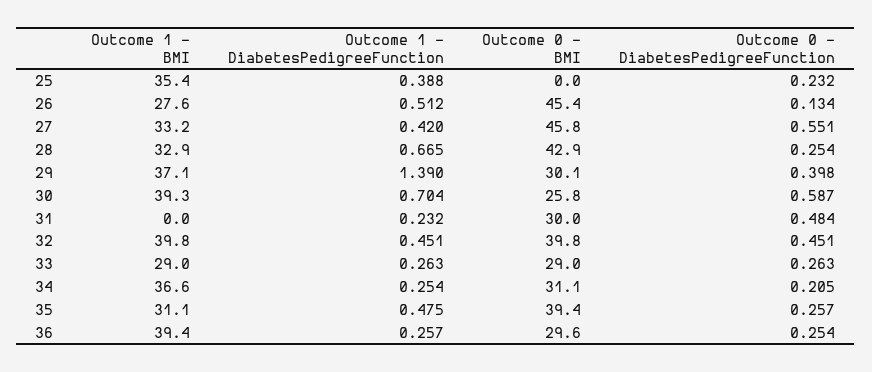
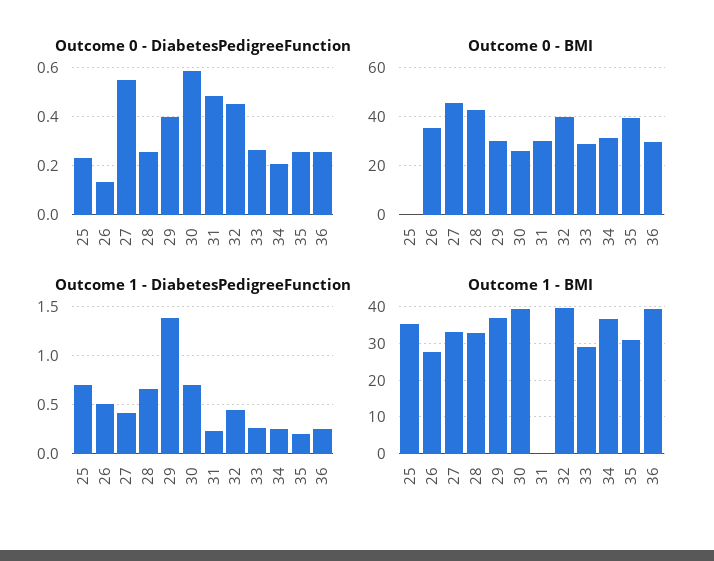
  {
    "Outcome 1 - BMI": {
      "25": 35.4,
      "26": 27.6,
      "27": 33.2,
      "28": 32.9,
      "29": 37.1,
      "30": 39.3,
      "31": 0,
      "32": 39.8,
      "33": 29,
      "34": 36.6,
      "35": 31.1,
      "36": 39.4
    },
    "Outcome 1 - DiabetesPedigreeFunction": {
-     "25": 0.388,
+     "25": 0.7,
      "26": 0.512,
      "27": 0.42,
      "28": 0.665,
      "29": 1.39,
      "30": 0.704,
      "31": 0.232,
      "32": 0.451,
      "33": 0.263,
      "34": 0.254,
-     "35": 0.475,
+     "35": 0.2,
      "36": 0.257
    },
    "Outcome 0 - BMI": {
      "25": 0,
-     "26": 45.4,
+     "26": 35,
      "27": 45.8,
      "28": 42.9,
      "29": 30.1,
      "30": 25.8,
      "31": 30,
      "32": 39.8,
      "33": 29,
      "34": 31.1,
      "35": 39.4,
      "36": 29.6
    },
    "Outcome 0 - DiabetesPedigreeFunction": {
      "25": 0.232,
      "26": 0.134,
      "27": 0.551,
      "28": 0.254,
      "29": 0.398,
      "30": 0.587,
      "31": 0.484,
      "32": 0.451,
      "33": 0.263,
      "34": 0.205,
      "35": 0.257,
      "36": 0.254
    }
  }

